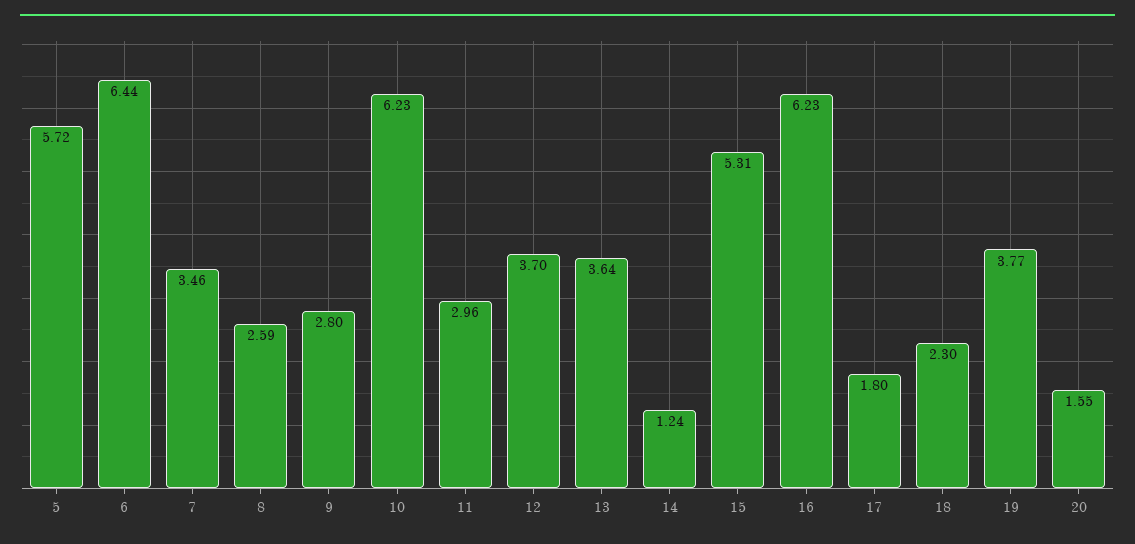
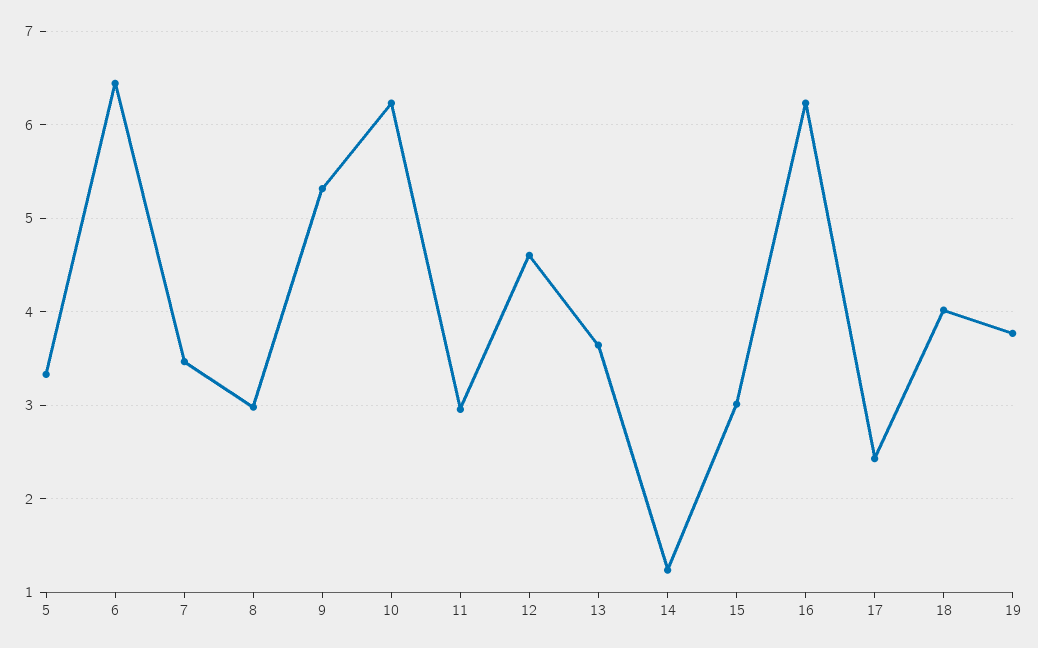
  {
-   "5": 5.72,
+   "5": 3.3,
    "6": 6.44,
    "7": 3.46,
-   "8": 2.59,
+   "8": 3,
-   "9": 2.8,
+   "9": 5.3,
    "10": 6.23,
    "11": 2.96,
-   "12": 3.7,
+   "12": 4.6,
    "13": 3.64,
    "14": 1.24,
-   "15": 5.31,
+   "15": 3,
    "16": 6.23,
-   "17": 1.8,
+   "17": 2.4,
-   "18": 2.3,
+   "18": 4,
-   "19": 3.77,
+   "19": 3.77
-   "20": 1.55
  }

